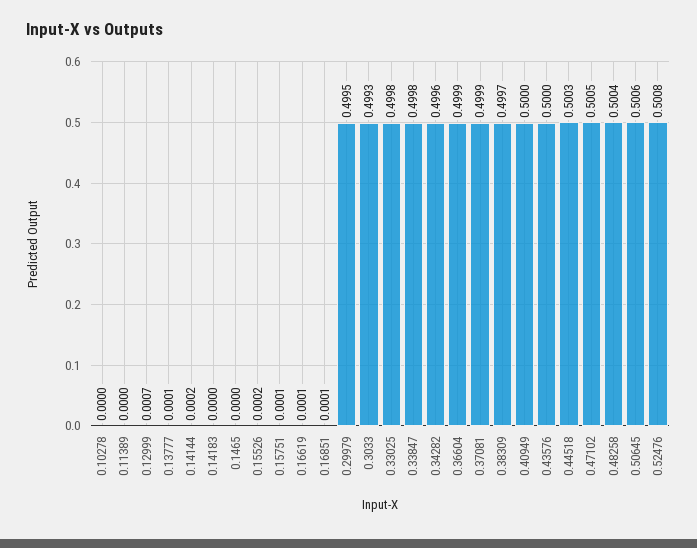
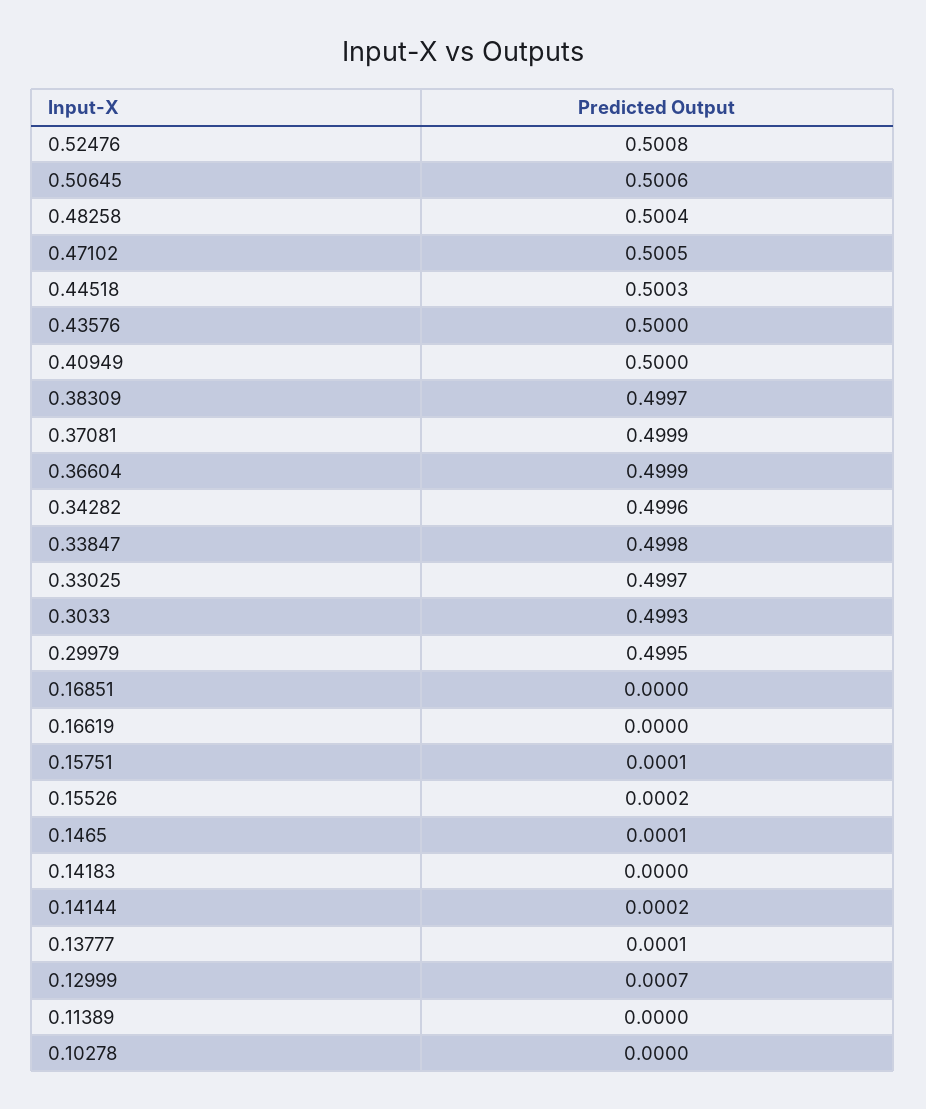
  {
    "0.10278": 0,
    "0.11389": 0,
    "0.12999": 0.0007,
    "0.13777": 0.0001,
    "0.14144": 0.0002,
    "0.14183": 0,
-   "0.1465": 0,
+   "0.1465": 0.0001,
    "0.15526": 0.0002,
    "0.15751": 0.0001,
-   "0.16619": 0.0001,
+   "0.16619": 0,
-   "0.16851": 0.0001,
+   "0.16851": 0,
    "0.29979": 0.4995,
    "0.3033": 0.4993,
-   "0.33025": 0.4998,
+   "0.33025": 0.4997,
    "0.33847": 0.4998,
    "0.34282": 0.4996,
    "0.36604": 0.4999,
    "0.37081": 0.4999,
    "0.38309": 0.4997,
    "0.40949": 0.5,
    "0.43576": 0.5,
    "0.44518": 0.5003,
    "0.47102": 0.5005,
    "0.48258": 0.5004,
    "0.50645": 0.5006,
    "0.52476": 0.5008
  }

